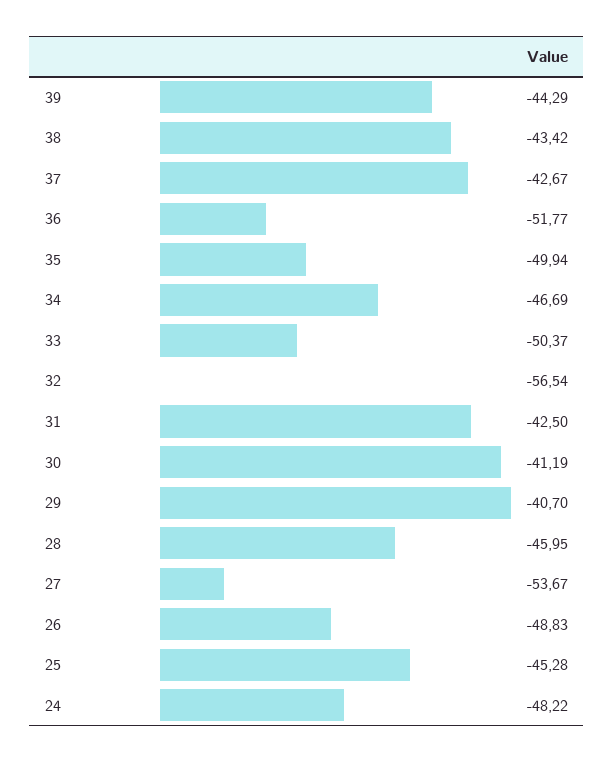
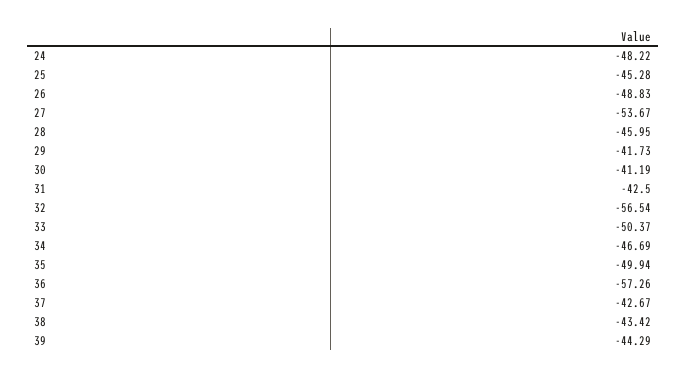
  {
    "39": -44.29,
    "38": -43.42,
    "37": -42.67,
-   "36": -51.77,
+   "36": -57.26,
    "35": -49.94,
    "34": -46.69,
    "33": -50.37,
    "32": -56.54,
    "31": -42.5,
    "30": -41.19,
-   "29": -40.7,
+   "29": -41.73,
    "28": -45.95,
    "27": -53.67,
    "26": -48.83,
    "25": -45.28,
    "24": -48.22
  }

